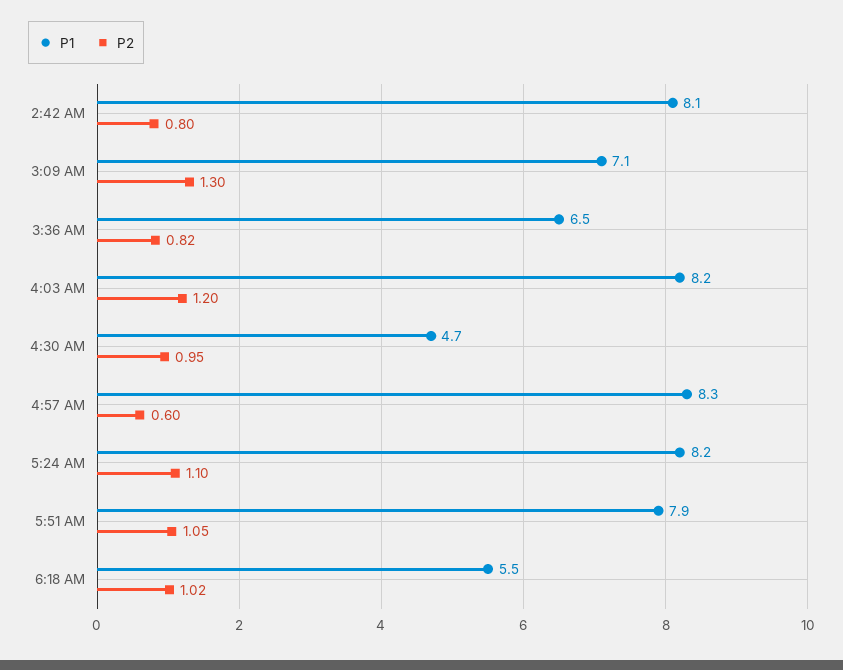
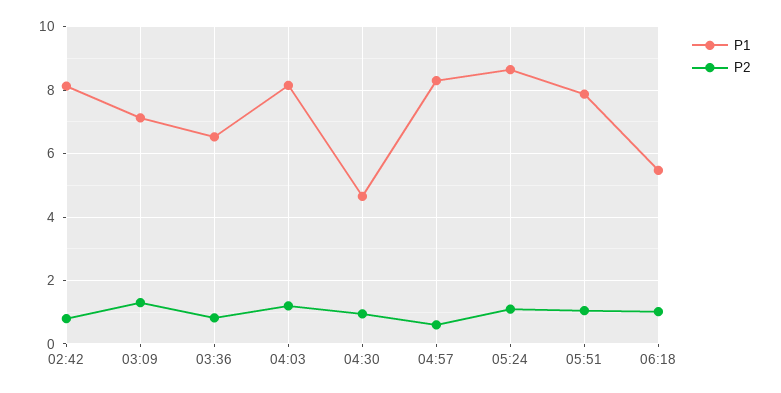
  {
    "P1": {
      "2:42 AM": 8.1,
      "3:09 AM": 7.1,
      "3:36 AM": 6.5,
      "4:03 AM": 8.2,
      "4:30 AM": 4.7,
      "4:57 AM": 8.3,
-     "5:24 AM": 8.2,
+     "5:24 AM": 8.6,
      "5:51 AM": 7.9,
      "6:18 AM": 5.5
    },
    "P2": {
      "2:42 AM": 0.8,
      "3:09 AM": 1.3,
      "3:36 AM": 0.82,
      "4:03 AM": 1.2,
      "4:30 AM": 0.95,
      "4:57 AM": 0.6,
      "5:24 AM": 1.1,
      "5:51 AM": 1.05,
      "6:18 AM": 1.02
    }
  }

